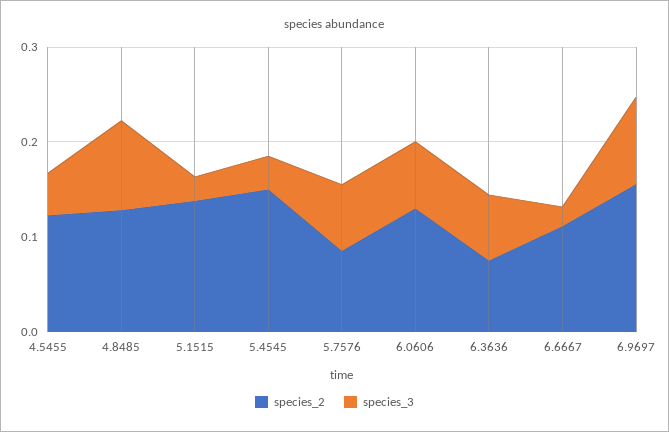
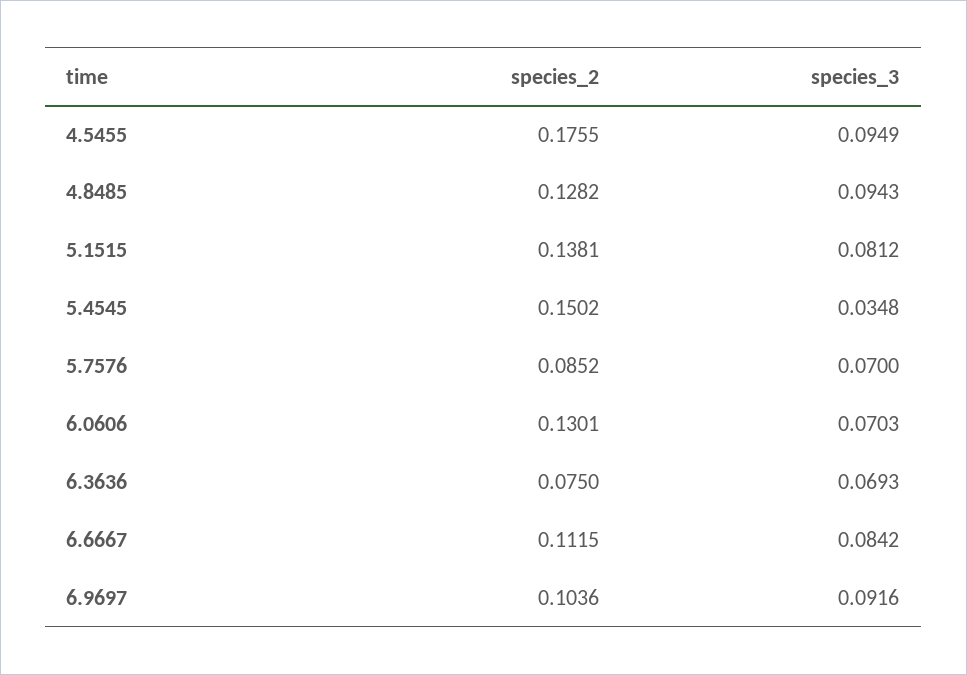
  {
    "species_2": {
-     "4.5455": 0.12,
+     "4.5455": 0.1755,
      "4.8485": 0.1282,
      "5.1515": 0.1381,
      "5.4545": 0.1502,
      "5.7576": 0.0852,
      "6.0606": 0.1301,
      "6.3636": 0.075,
      "6.6667": 0.1115,
-     "6.9697": 0.16
+     "6.9697": 0.1036
    },
    "species_3": {
-     "4.5455": 0.04,
+     "4.5455": 0.0949,
      "4.8485": 0.0943,
-     "5.1515": 0.02,
+     "5.1515": 0.0812,
      "5.4545": 0.0348,
      "5.7576": 0.07,
      "6.0606": 0.0703,
      "6.3636": 0.0693,
-     "6.6667": 0.02,
+     "6.6667": 0.0842,
      "6.9697": 0.0916
    }
  }

